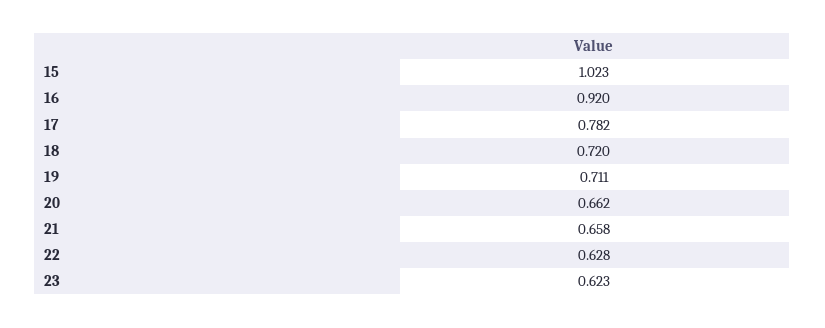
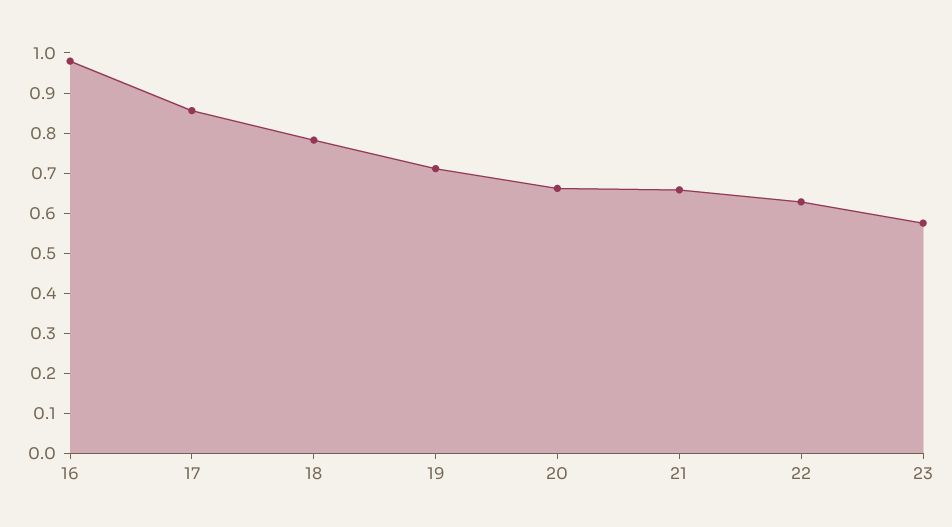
  {
-   "15": 1.023,
-   "16": 0.92,
+   "16": 0.98,
-   "17": 0.782,
+   "17": 0.86,
-   "18": 0.72,
+   "18": 0.78,
    "19": 0.711,
    "20": 0.662,
    "21": 0.658,
    "22": 0.628,
-   "23": 0.623
+   "23": 0.58
  }

